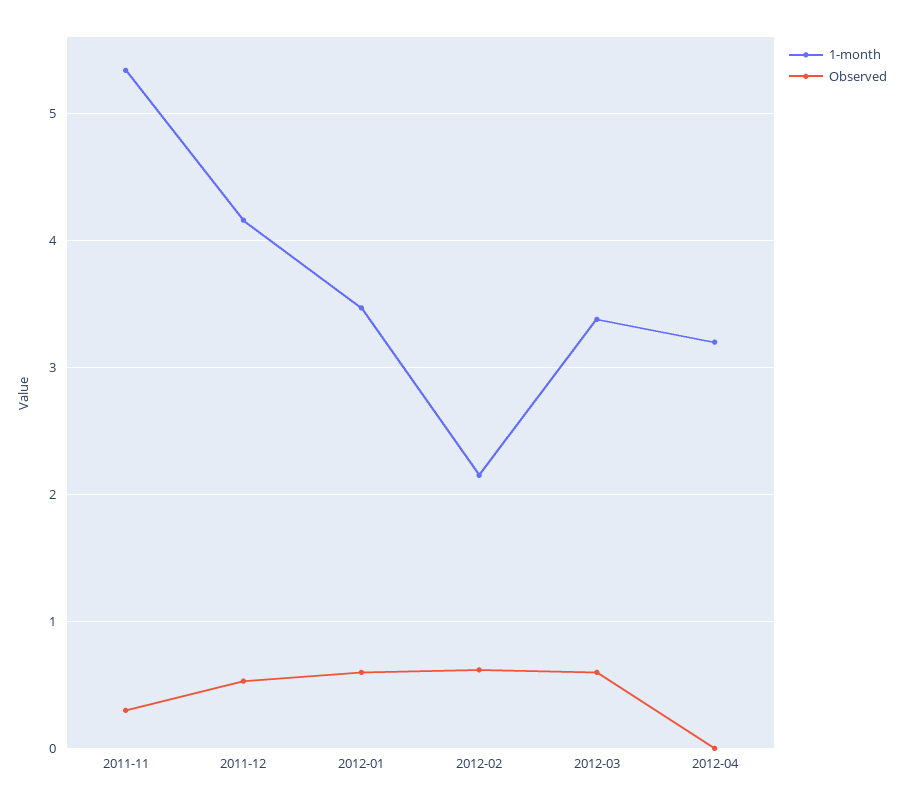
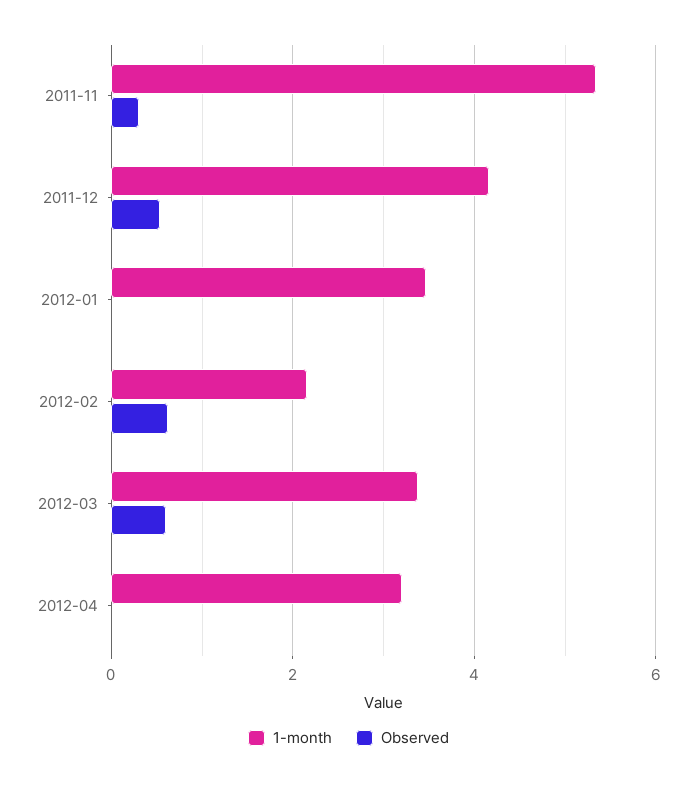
  {
    "1-month": {
      "2011-11": 5.3,
      "2011-12": 4.2,
      "2012-01": 3.5,
      "2012-02": 2.2,
      "2012-03": 3.4,
      "2012-04": 3.2
    },
    "Observed": {
      "2011-11": 0.3,
      "2011-12": 0.5,
-     "2012-01": 0.6,
+     "2012-01": 0,
      "2012-02": 0.6,
      "2012-03": 0.6,
      "2012-04": 0
    }
  }

